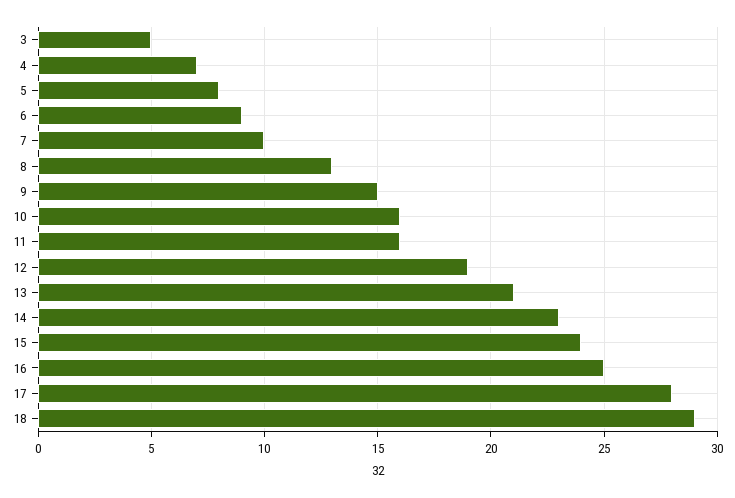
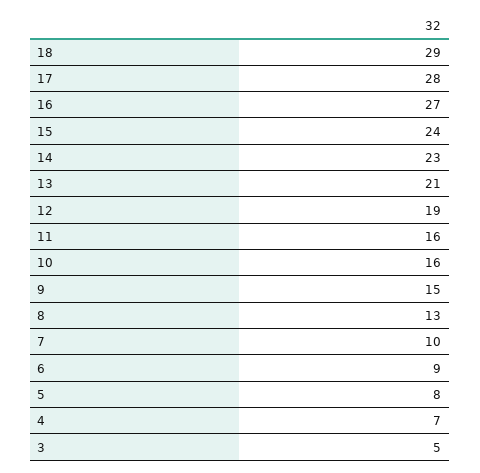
  {
    "3": 5,
    "4": 7,
    "5": 8,
    "6": 9,
    "7": 10,
    "8": 13,
    "9": 15,
    "10": 16,
    "11": 16,
    "12": 19,
    "13": 21,
    "14": 23,
    "15": 24,
-   "16": 25,
+   "16": 27,
    "17": 28,
    "18": 29
  }

